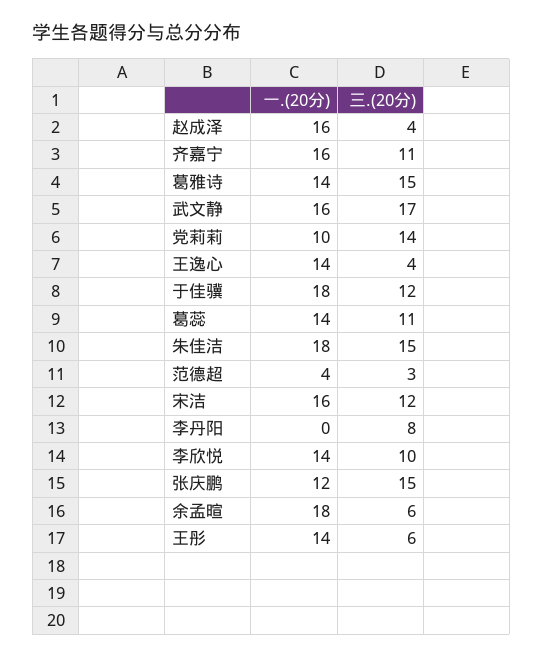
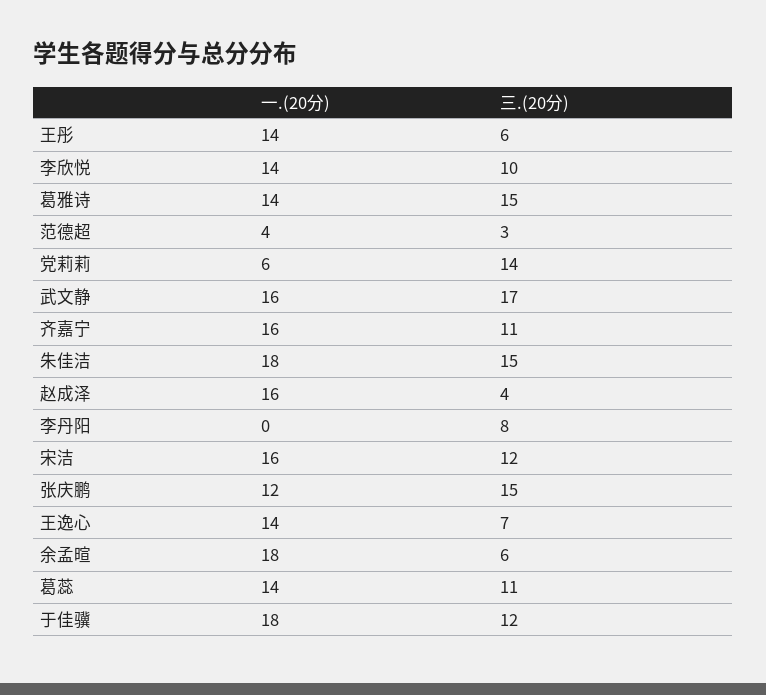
  {
    "一.(20分)": {
      "赵成泽": 16,
      "齐嘉宁": 16,
      "葛雅诗": 14,
      "武文静": 16,
-     "党莉莉": 10,
+     "党莉莉": 6,
      "王逸心": 14,
      "于佳骥": 18,
      "葛蕊": 14,
      "朱佳洁": 18,
      "范德超": 4,
      "宋洁": 16,
      "李丹阳": 0,
      "李欣悦": 14,
      "张庆鹏": 12,
      "余孟暄": 18,
      "王彤": 14
    },
    "三.(20分)": {
      "赵成泽": 4,
      "齐嘉宁": 11,
      "葛雅诗": 15,
      "武文静": 17,
      "党莉莉": 14,
-     "王逸心": 4,
+     "王逸心": 7,
      "于佳骥": 12,
      "葛蕊": 11,
      "朱佳洁": 15,
      "范德超": 3,
      "宋洁": 12,
      "李丹阳": 8,
      "李欣悦": 10,
      "张庆鹏": 15,
      "余孟暄": 6,
      "王彤": 6
    }
  }

